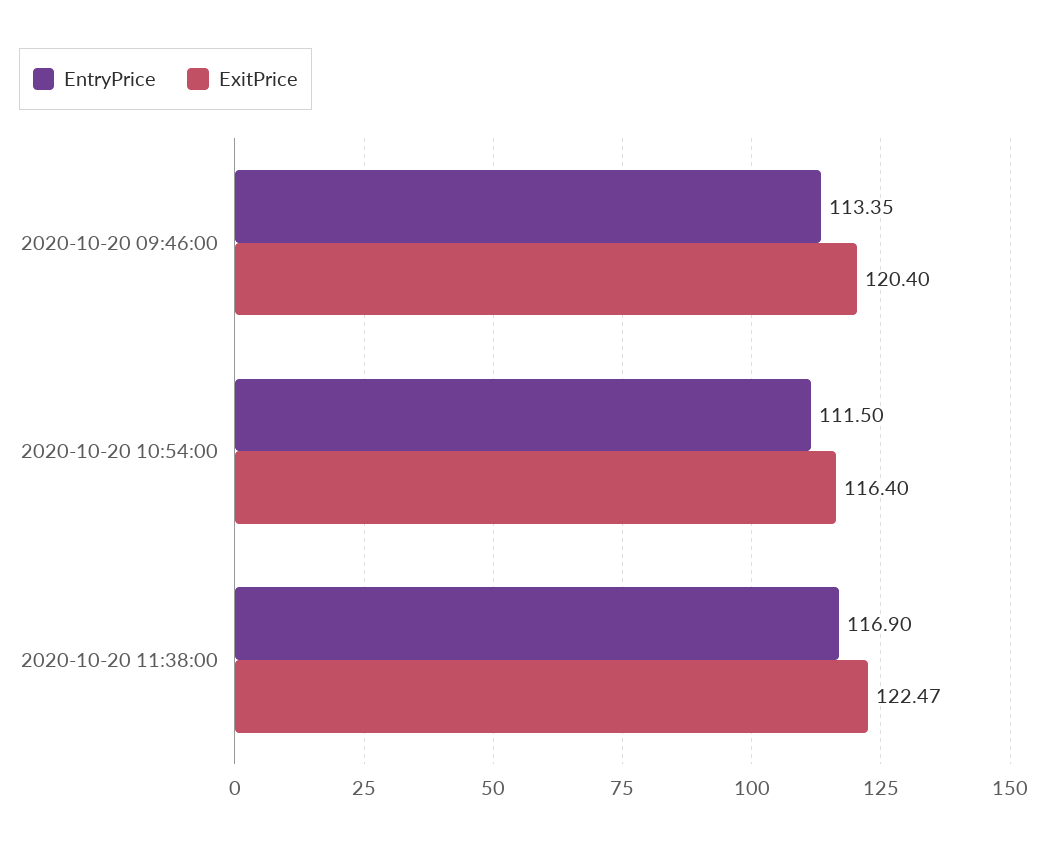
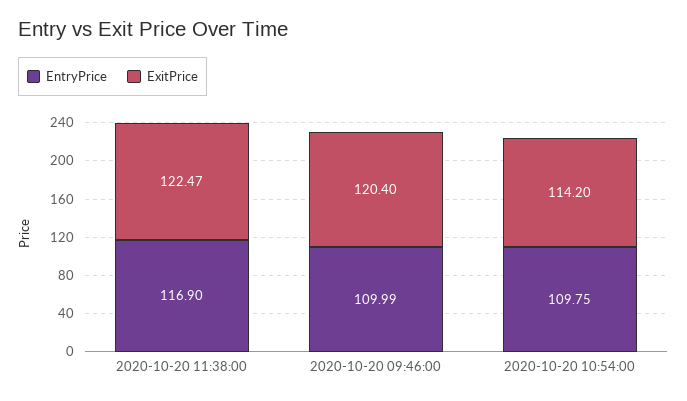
  {
    "EntryPrice": {
-     "2020-10-20 09:46:00": 113.35,
+     "2020-10-20 09:46:00": 109.99,
-     "2020-10-20 10:54:00": 111.5,
+     "2020-10-20 10:54:00": 109.75,
      "2020-10-20 11:38:00": 116.9
    },
    "ExitPrice": {
      "2020-10-20 09:46:00": 120.4,
-     "2020-10-20 10:54:00": 116.4,
+     "2020-10-20 10:54:00": 114.2,
      "2020-10-20 11:38:00": 122.47
    }
  }

